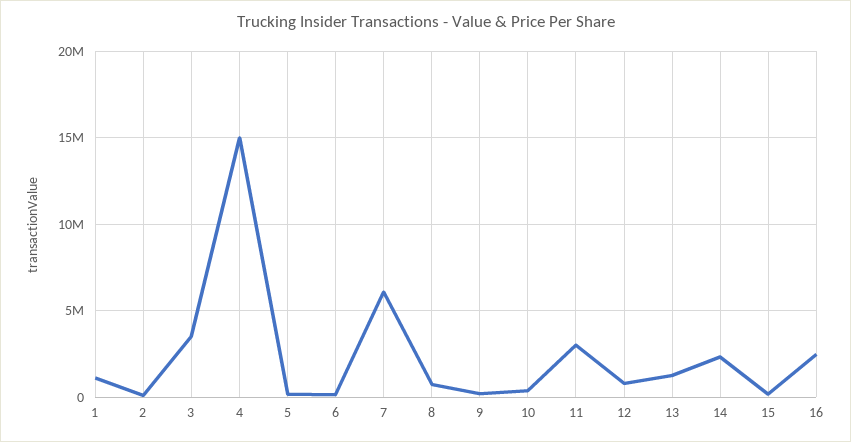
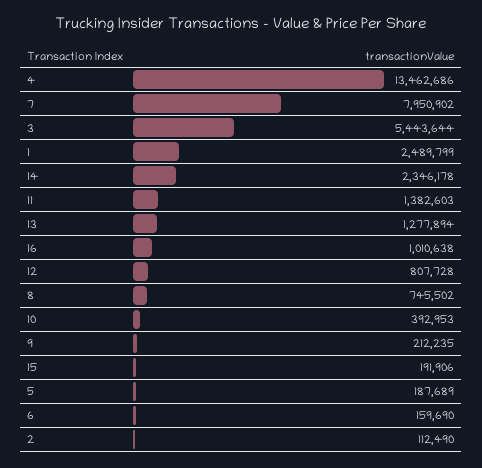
  {
-   "1": 1000000,
+   "1": 2489799,
    "2": 112490,
-   "3": 3500000,
+   "3": 5443644,
-   "4": 15000000,
+   "4": 13462686,
    "5": 187689,
    "6": 159690,
-   "7": 6000000,
+   "7": 7950902,
    "8": 745502,
    "9": 212235,
    "10": 392953,
-   "11": 3000000,
+   "11": 1382603,
    "12": 807728,
    "13": 1277894,
    "14": 2346178,
    "15": 191906,
-   "16": 2500000
+   "16": 1010638
  }

